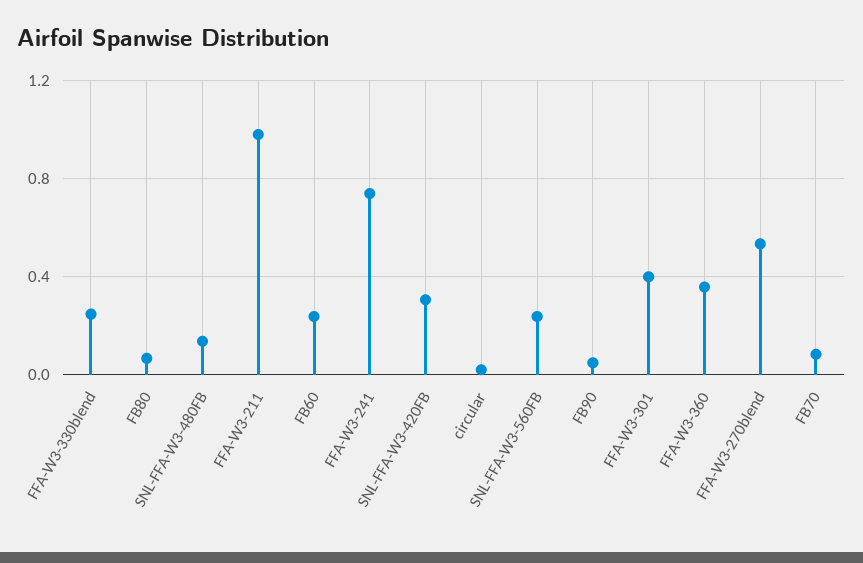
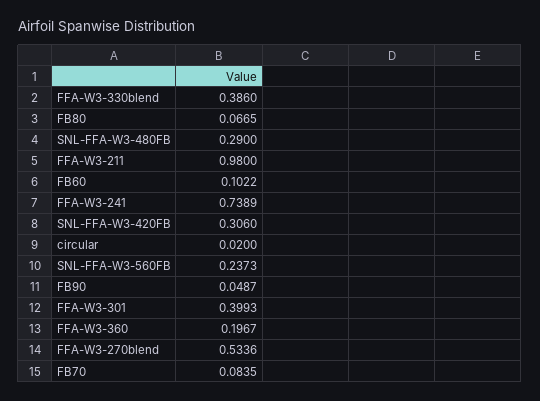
  {
-   "FFA-W3-330blend": 0.25,
+   "FFA-W3-330blend": 0.386,
    "FB80": 0.0665,
-   "SNL-FFA-W3-480FB": 0.15,
+   "SNL-FFA-W3-480FB": 0.29,
    "FFA-W3-211": 0.98,
-   "FB60": 0.25,
+   "FB60": 0.1022,
    "FFA-W3-241": 0.7389,
    "SNL-FFA-W3-420FB": 0.306,
    "circular": 0.02,
    "SNL-FFA-W3-560FB": 0.2373,
    "FB90": 0.0487,
    "FFA-W3-301": 0.3993,
-   "FFA-W3-360": 0.35,
+   "FFA-W3-360": 0.1967,
    "FFA-W3-270blend": 0.5336,
    "FB70": 0.0835
  }

